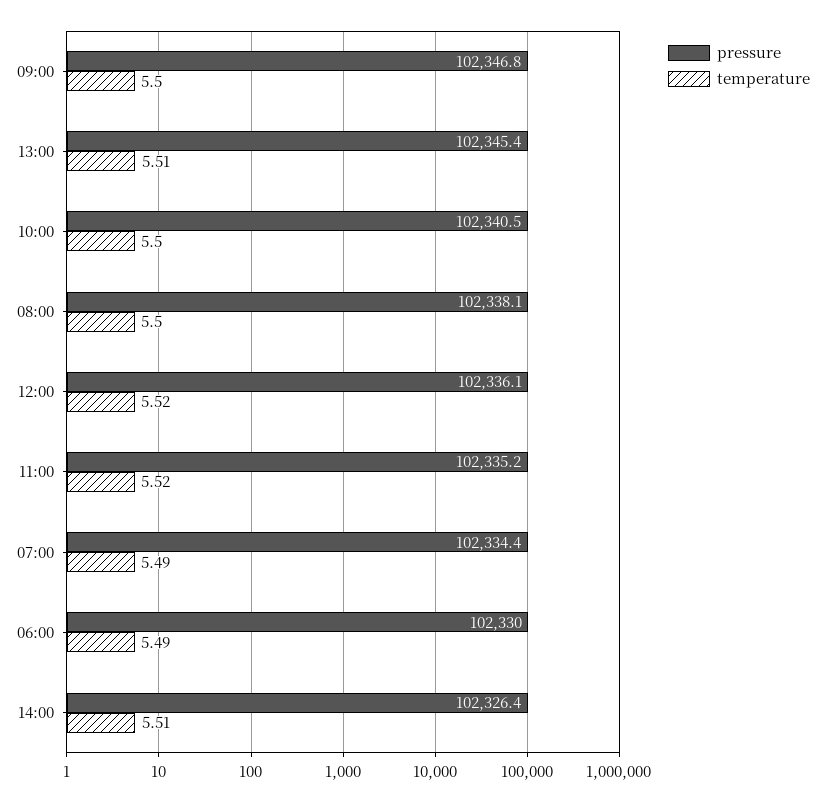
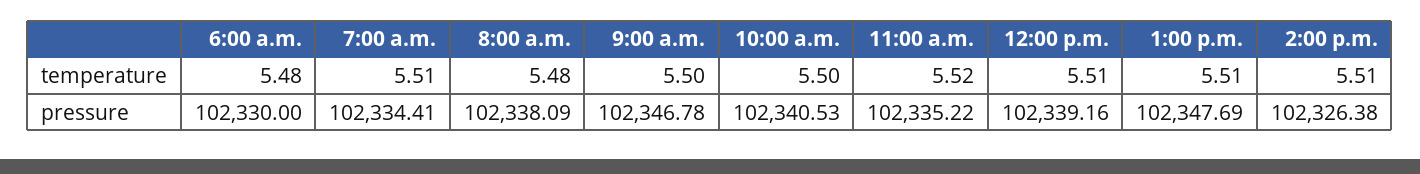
  {
    "pressure": {
      "09:00": 102346.78,
-     "13:00": 102345.4,
+     "13:00": 102347.69,
      "10:00": 102340.53,
      "08:00": 102338.09,
-     "12:00": 102336.1,
+     "12:00": 102339.16,
      "11:00": 102335.22,
      "07:00": 102334.41,
      "06:00": 102330,
      "14:00": 102326.38
    },
    "temperature": {
      "09:00": 5.5,
      "13:00": 5.51,
      "10:00": 5.5,
-     "08:00": 5.5,
+     "08:00": 5.48,
-     "12:00": 5.52,
+     "12:00": 5.51,
      "11:00": 5.52,
-     "07:00": 5.49,
+     "07:00": 5.51,
-     "06:00": 5.49,
+     "06:00": 5.48,
      "14:00": 5.51
    }
  }

